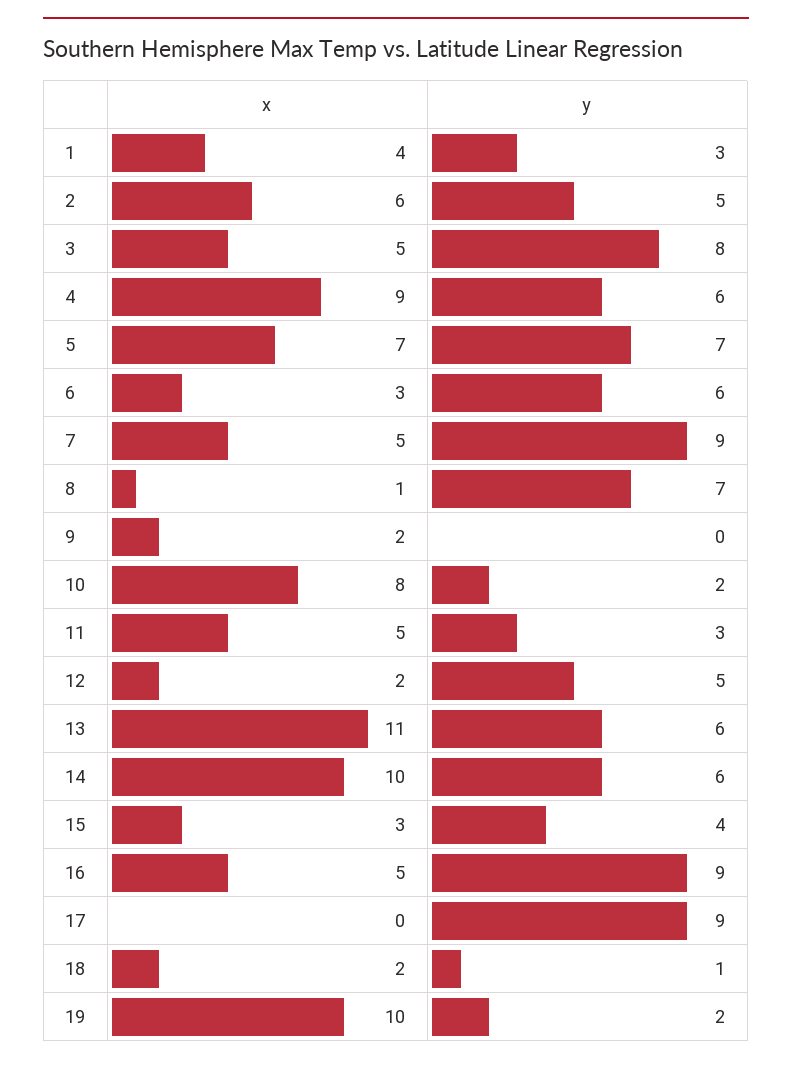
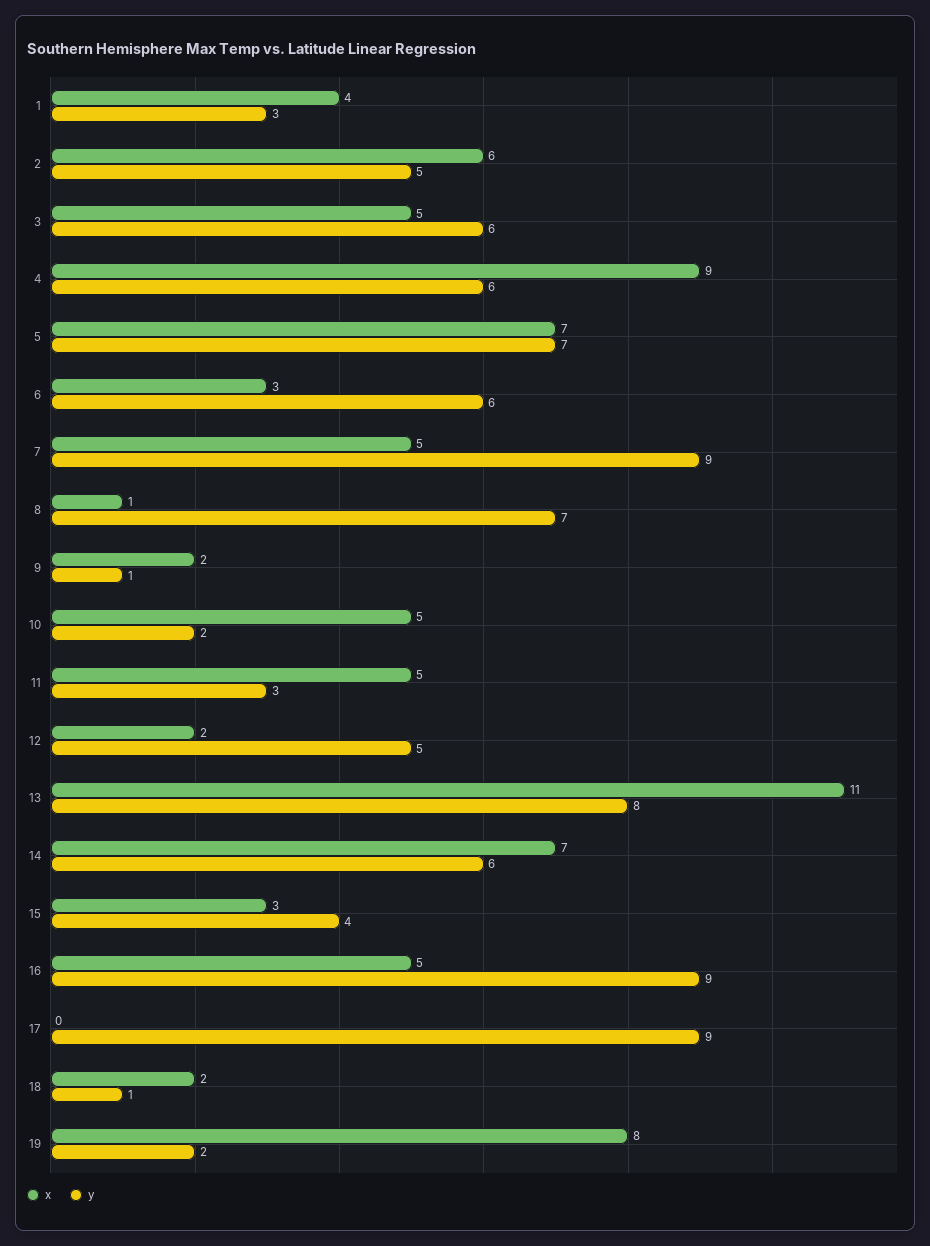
  {
    "x": {
      "1": 4,
      "2": 6,
      "3": 5,
      "4": 9,
      "5": 7,
      "6": 3,
      "7": 5,
      "8": 1,
      "9": 2,
-     "10": 8,
+     "10": 5,
      "11": 5,
      "12": 2,
      "13": 11,
-     "14": 10,
+     "14": 7,
      "15": 3,
      "16": 5,
      "17": 0,
      "18": 2,
-     "19": 10
+     "19": 8
    },
    "y": {
      "1": 3,
      "2": 5,
-     "3": 8,
+     "3": 6,
      "4": 6,
      "5": 7,
      "6": 6,
      "7": 9,
      "8": 7,
-     "9": 0,
+     "9": 1,
      "10": 2,
      "11": 3,
      "12": 5,
-     "13": 6,
+     "13": 8,
      "14": 6,
      "15": 4,
      "16": 9,
      "17": 9,
      "18": 1,
      "19": 2
    }
  }

